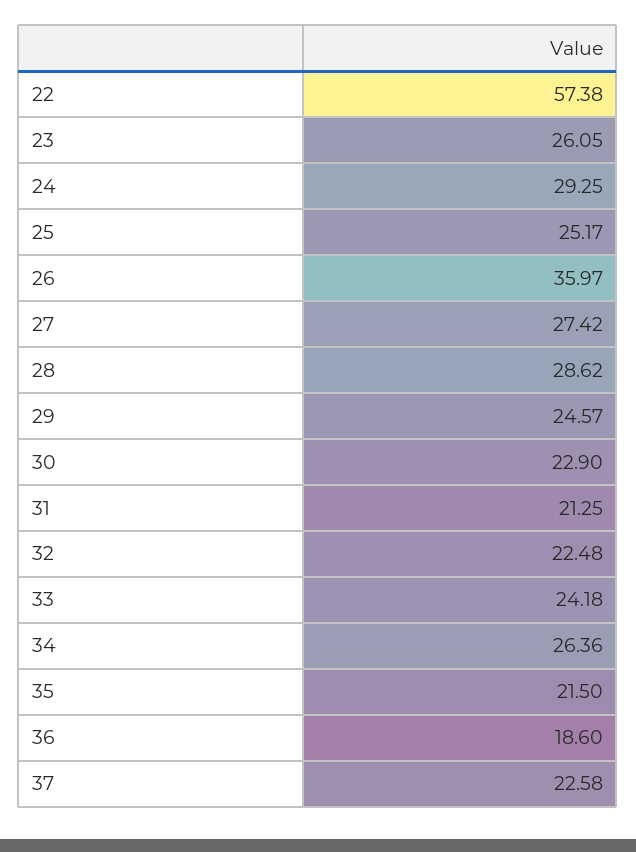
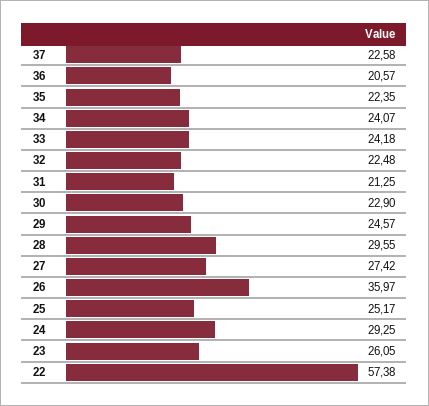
  {
    "22": 57.38,
    "23": 26.05,
    "24": 29.25,
    "25": 25.17,
    "26": 35.97,
    "27": 27.42,
-   "28": 28.62,
+   "28": 29.55,
    "29": 24.57,
    "30": 22.9,
    "31": 21.25,
    "32": 22.48,
    "33": 24.18,
-   "34": 26.36,
+   "34": 24.07,
-   "35": 21.5,
+   "35": 22.35,
-   "36": 18.6,
+   "36": 20.57,
    "37": 22.58
  }

